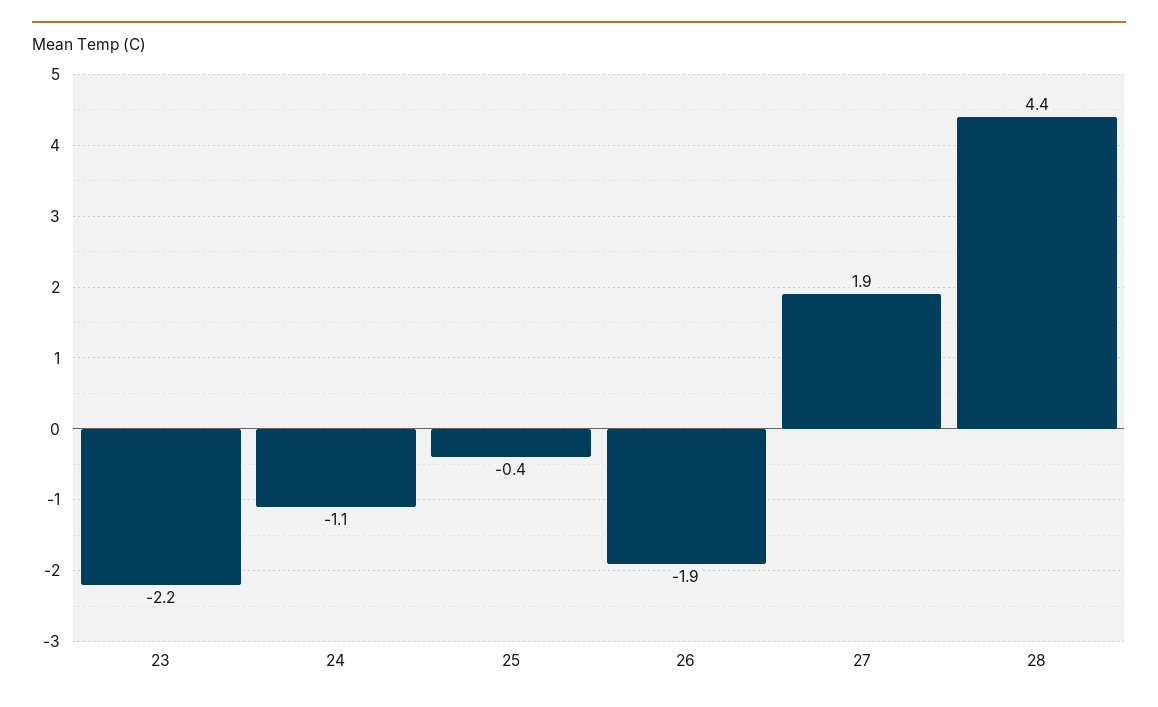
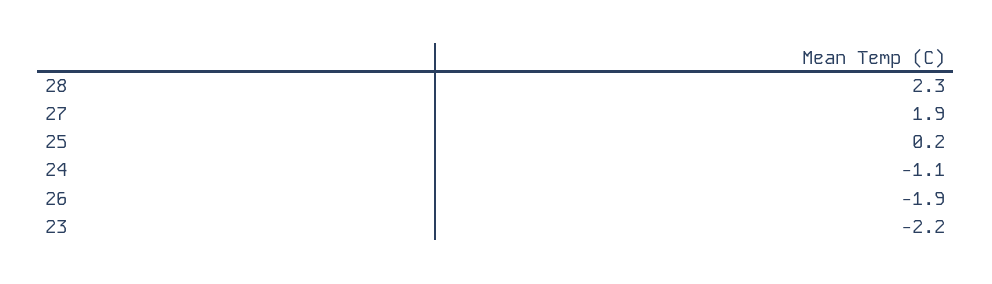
  {
    "23": -2.2,
    "24": -1.1,
-   "25": -0.4,
+   "25": 0.2,
    "26": -1.9,
    "27": 1.9,
-   "28": 4.4
+   "28": 2.3
  }

